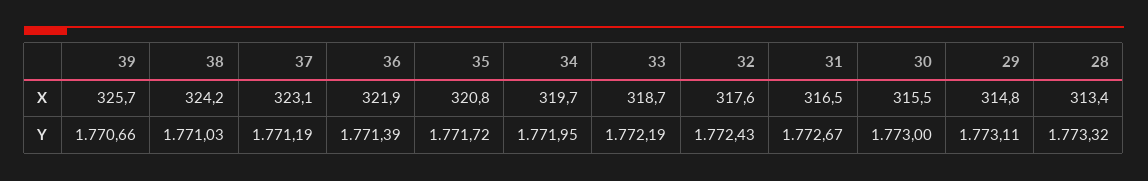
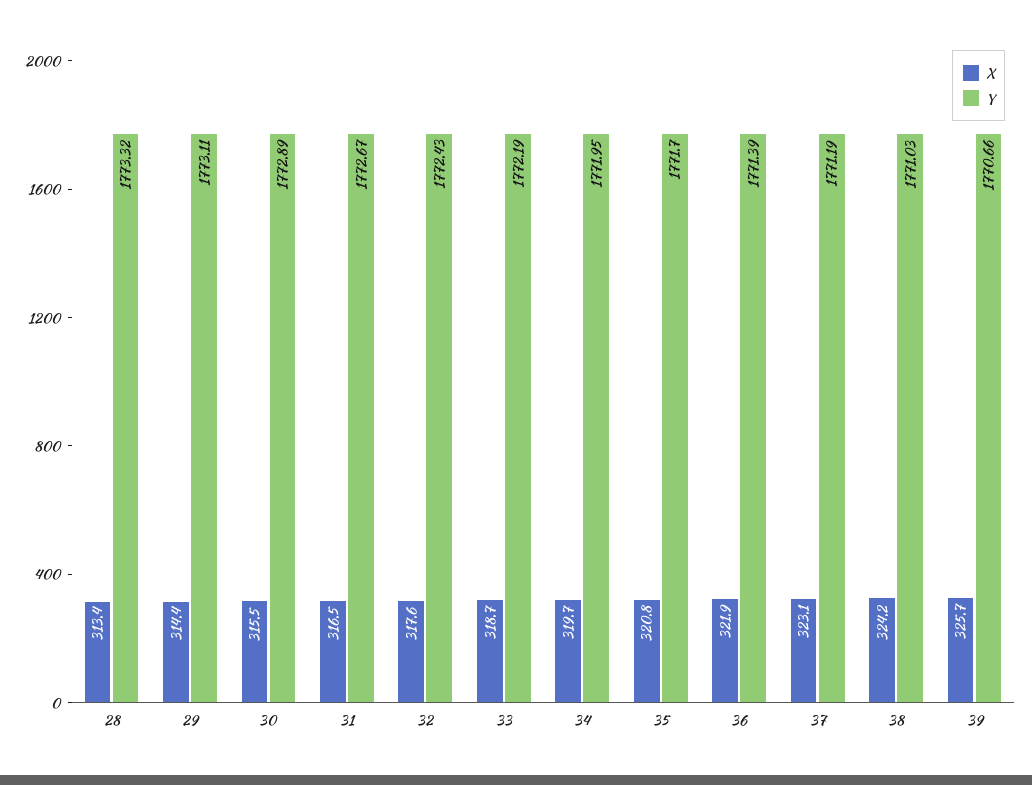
  {
    "X": {
      "39": 325.7,
      "38": 324.2,
      "37": 323.1,
      "36": 321.9,
      "35": 320.8,
      "34": 319.7,
      "33": 318.7,
      "32": 317.6,
      "31": 316.5,
      "30": 315.5,
-     "29": 314.8,
+     "29": 314.4,
      "28": 313.4
    },
    "Y": {
      "39": 1770.66,
      "38": 1771.03,
      "37": 1771.19,
      "36": 1771.39,
-     "35": 1771.72,
+     "35": 1771.7,
      "34": 1771.95,
      "33": 1772.19,
      "32": 1772.43,
      "31": 1772.67,
-     "30": 1773,
+     "30": 1772.89,
      "29": 1773.11,
      "28": 1773.32
    }
  }

